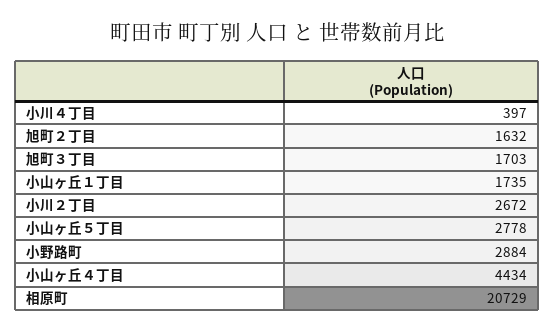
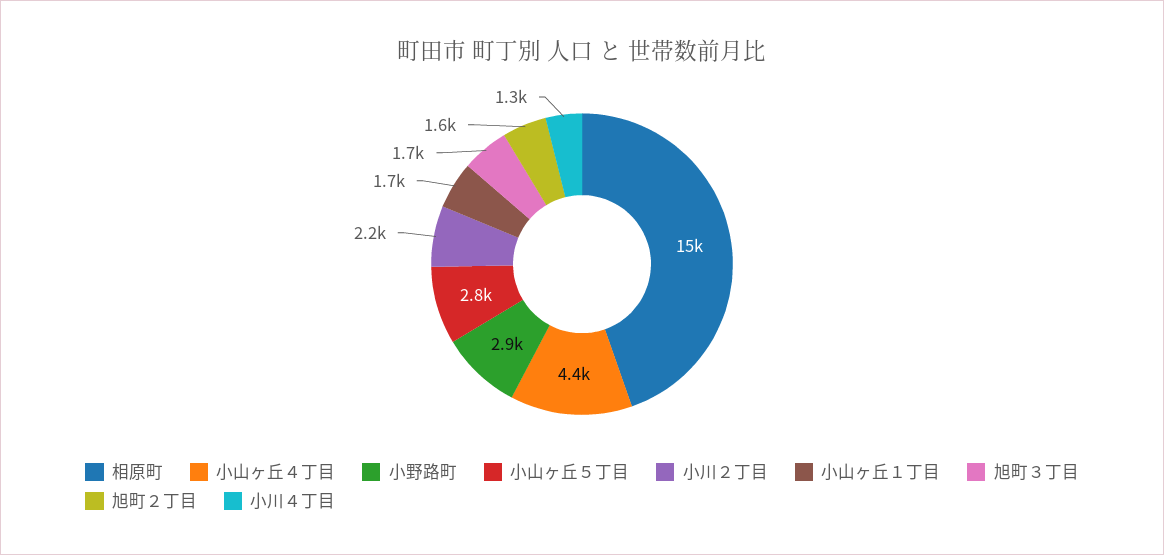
  {
-   "小川４丁目": 397,
+   "小川４丁目": 1300,
    "旭町２丁目": 1632,
    "旭町３丁目": 1703,
    "小山ヶ丘１丁目": 1735,
-   "小川２丁目": 2672,
+   "小川２丁目": 2200,
    "小山ヶ丘５丁目": 2778,
    "小野路町": 2884,
    "小山ヶ丘４丁目": 4434,
-   "相原町": 20729
+   "相原町": 15000
  }

